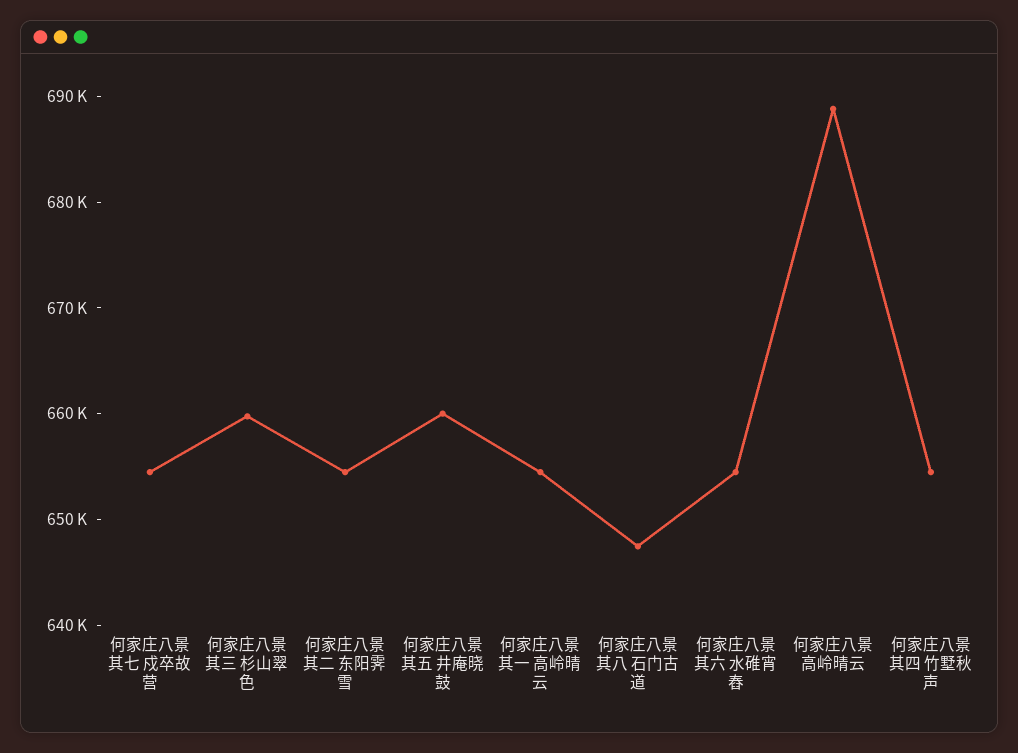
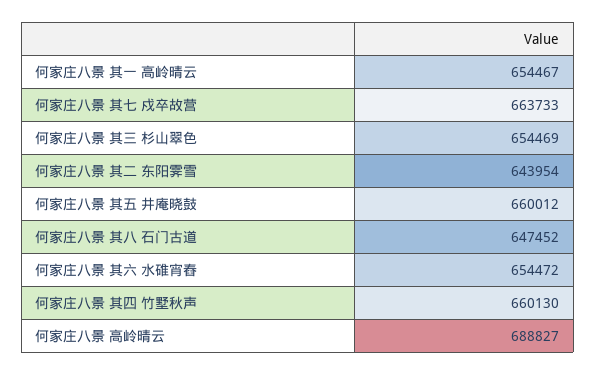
  {
-   "何家庄八景 其七 戍卒故营": 654000,
+   "何家庄八景 其七 戍卒故营": 663733,
-   "何家庄八景 其三 杉山翠色": 660000,
+   "何家庄八景 其三 杉山翠色": 654469,
-   "何家庄八景 其二 东阳霁雪": 654000,
+   "何家庄八景 其二 东阳霁雪": 643954,
    "何家庄八景 其五 井庵晓鼓": 660012,
    "何家庄八景 其一 高岭晴云": 654467,
    "何家庄八景 其八 石门古道": 647452,
    "何家庄八景 其六 水碓宵舂": 654472,
    "何家庄八景 高岭晴云": 688827,
-   "何家庄八景 其四 竹墅秋声": 654000
+   "何家庄八景 其四 竹墅秋声": 660130
  }

